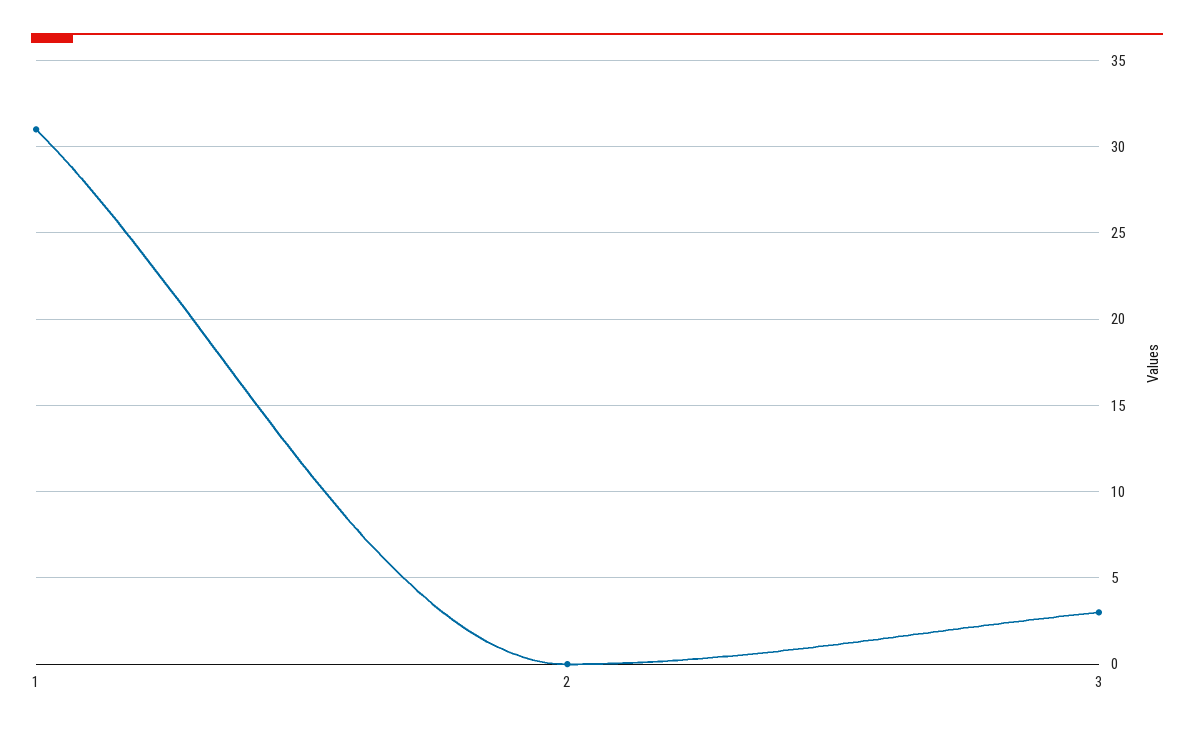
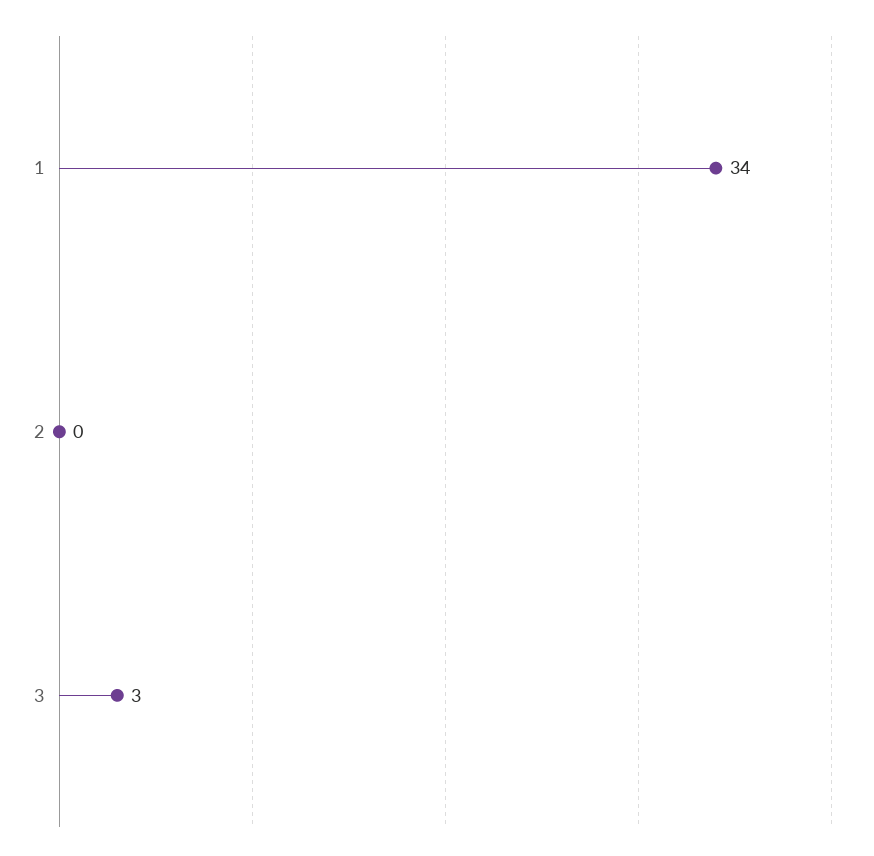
  {
-   "1": 31,
+   "1": 34,
    "2": 0,
    "3": 3
  }

